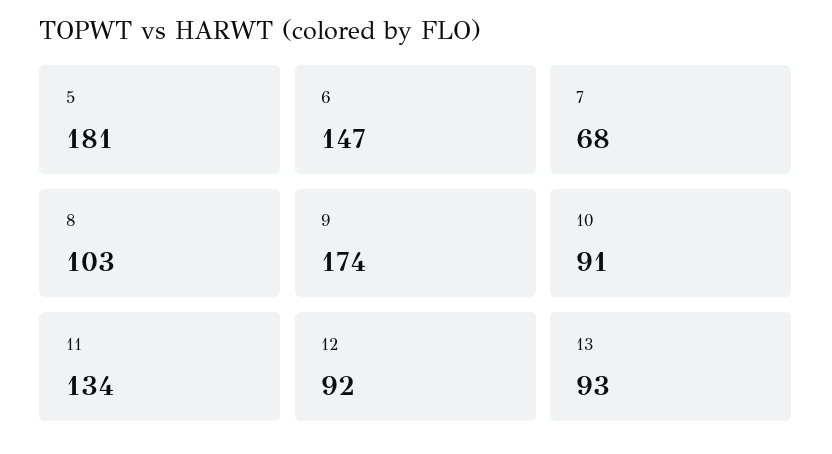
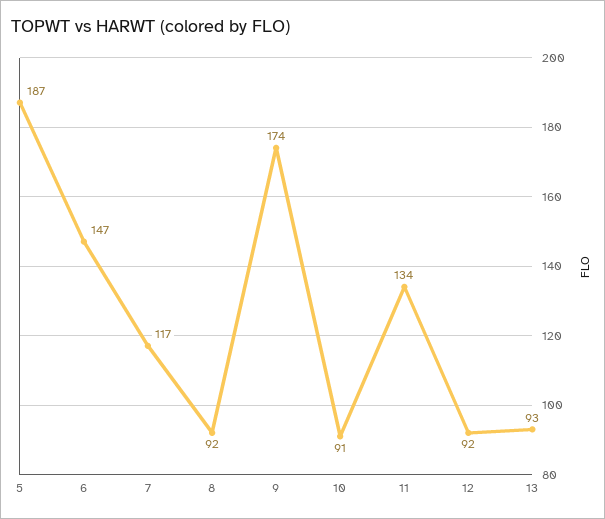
  {
-   "5": 181,
+   "5": 187,
    "6": 147,
-   "7": 68,
+   "7": 117,
-   "8": 103,
+   "8": 92,
    "9": 174,
    "10": 91,
    "11": 134,
    "12": 92,
    "13": 93
  }

